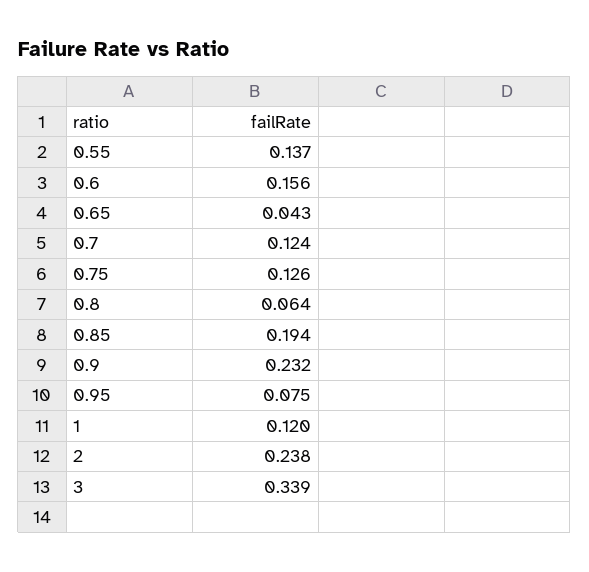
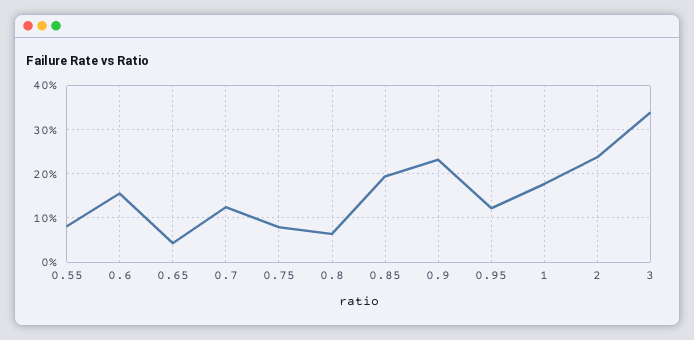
  {
-   "0.55": 0.137,
+   "0.55": 0.08,
    "0.6": 0.156,
    "0.65": 0.043,
    "0.7": 0.124,
-   "0.75": 0.126,
+   "0.75": 0.08,
    "0.8": 0.064,
    "0.85": 0.194,
    "0.9": 0.232,
-   "0.95": 0.075,
+   "0.95": 0.12,
-   "1": 0.12,
+   "1": 0.18,
    "2": 0.238,
    "3": 0.339
  }

